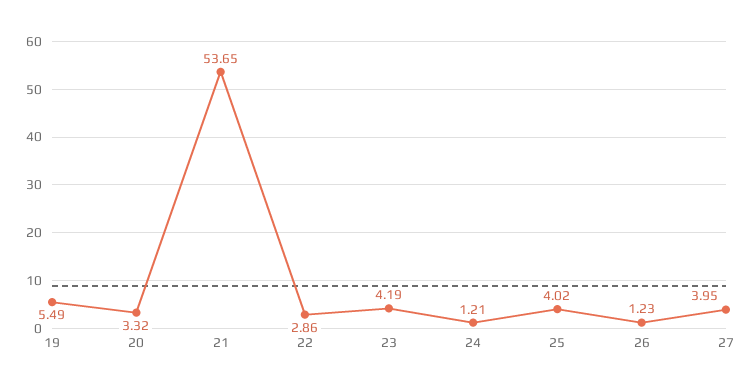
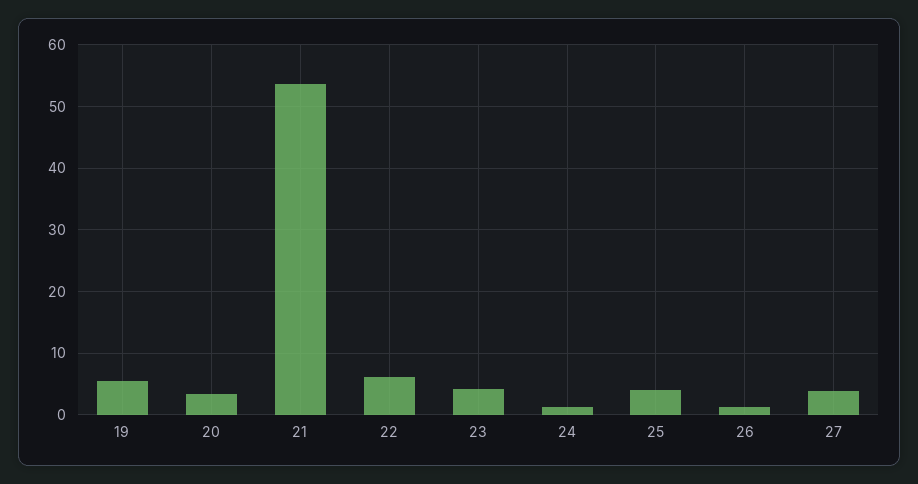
  {
    "19": 5.49,
    "20": 3.32,
    "21": 53.65,
-   "22": 2.86,
+   "22": 6,
    "23": 4.19,
    "24": 1.21,
    "25": 4.02,
    "26": 1.23,
    "27": 3.95
  }

